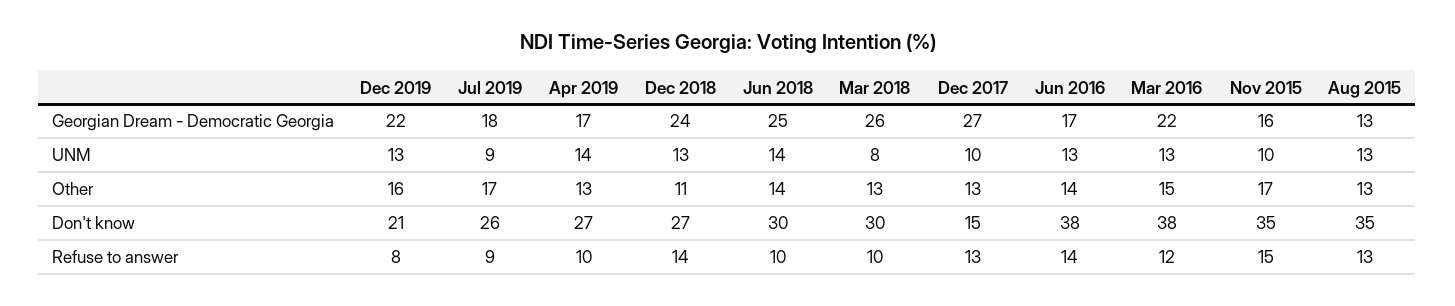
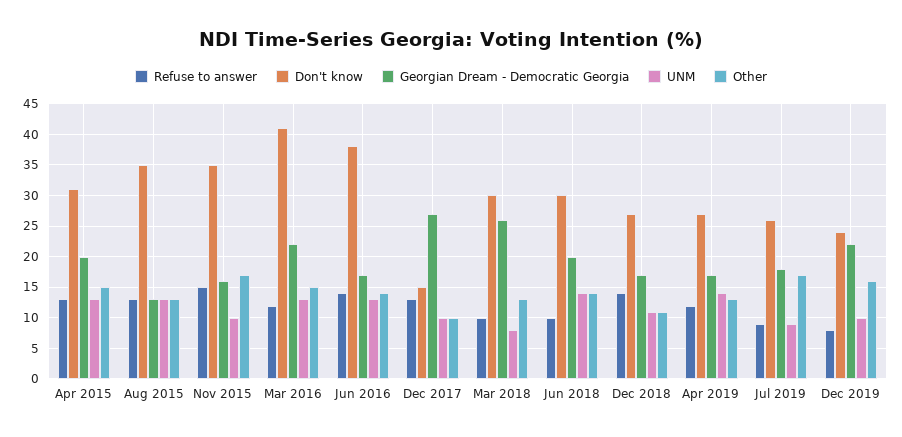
  {
    "Georgian Dream - Democratic Georgia": {
      "Dec 2019": 22,
      "Jul 2019": 18,
      "Apr 2019": 17,
-     "Dec 2018": 24,
+     "Dec 2018": 17,
-     "Jun 2018": 25,
+     "Jun 2018": 20,
      "Mar 2018": 26,
      "Dec 2017": 27,
      "Jun 2016": 17,
      "Mar 2016": 22,
      "Nov 2015": 16,
-     "Aug 2015": 13
+     "Aug 2015": 13,
+     "Apr 2015": 20
    },
    "UNM": {
-     "Dec 2019": 13,
+     "Dec 2019": 10,
      "Jul 2019": 9,
      "Apr 2019": 14,
-     "Dec 2018": 13,
+     "Dec 2018": 11,
      "Jun 2018": 14,
      "Mar 2018": 8,
      "Dec 2017": 10,
      "Jun 2016": 13,
      "Mar 2016": 13,
      "Nov 2015": 10,
-     "Aug 2015": 13
+     "Aug 2015": 13,
+     "Apr 2015": 13
    },
    "Other": {
      "Dec 2019": 16,
      "Jul 2019": 17,
      "Apr 2019": 13,
      "Dec 2018": 11,
      "Jun 2018": 14,
      "Mar 2018": 13,
-     "Dec 2017": 13,
+     "Dec 2017": 10,
      "Jun 2016": 14,
      "Mar 2016": 15,
      "Nov 2015": 17,
-     "Aug 2015": 13
+     "Aug 2015": 13,
+     "Apr 2015": 15
    },
    "Don't know": {
-     "Dec 2019": 21,
+     "Dec 2019": 24,
      "Jul 2019": 26,
      "Apr 2019": 27,
      "Dec 2018": 27,
      "Jun 2018": 30,
      "Mar 2018": 30,
      "Dec 2017": 15,
      "Jun 2016": 38,
-     "Mar 2016": 38,
+     "Mar 2016": 41,
      "Nov 2015": 35,
-     "Aug 2015": 35
+     "Aug 2015": 35,
+     "Apr 2015": 31
    },
    "Refuse to answer": {
      "Dec 2019": 8,
      "Jul 2019": 9,
-     "Apr 2019": 10,
+     "Apr 2019": 12,
      "Dec 2018": 14,
      "Jun 2018": 10,
      "Mar 2018": 10,
      "Dec 2017": 13,
      "Jun 2016": 14,
      "Mar 2016": 12,
      "Nov 2015": 15,
-     "Aug 2015": 13
+     "Aug 2015": 13,
+     "Apr 2015": 13
    }
  }

